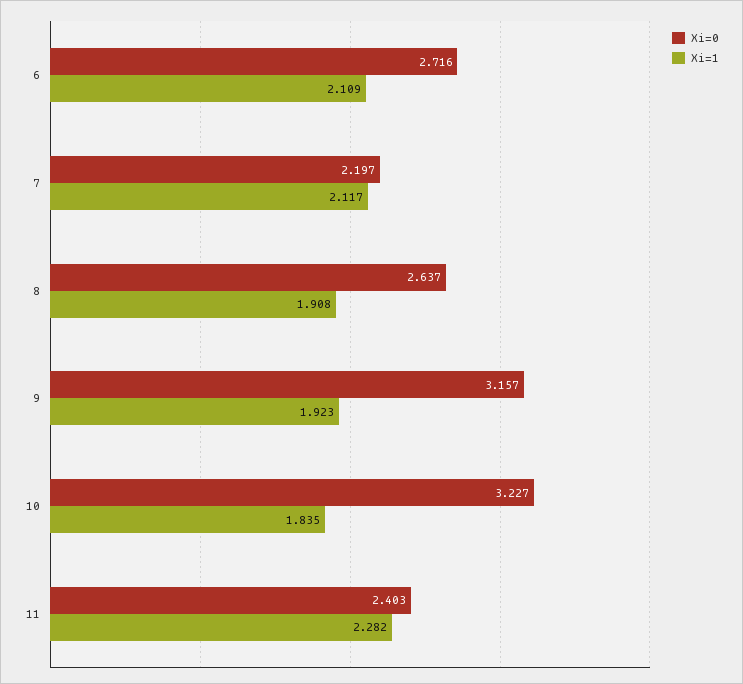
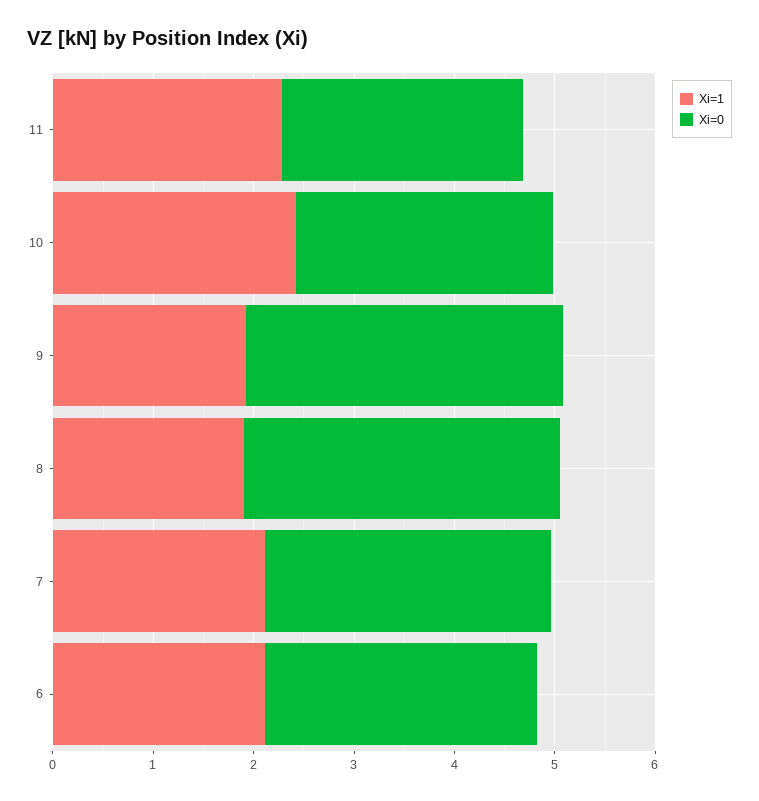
  {
    "Xi=0": {
      "6": 2.716,
-     "7": 2.197,
+     "7": 2.8,
-     "8": 2.637,
+     "8": 3.2,
      "9": 3.157,
-     "10": 3.227,
+     "10": 2.6,
      "11": 2.403
    },
    "Xi=1": {
      "6": 2.109,
      "7": 2.117,
      "8": 1.908,
      "9": 1.923,
-     "10": 1.835,
+     "10": 2.4,
      "11": 2.282
    }
  }

